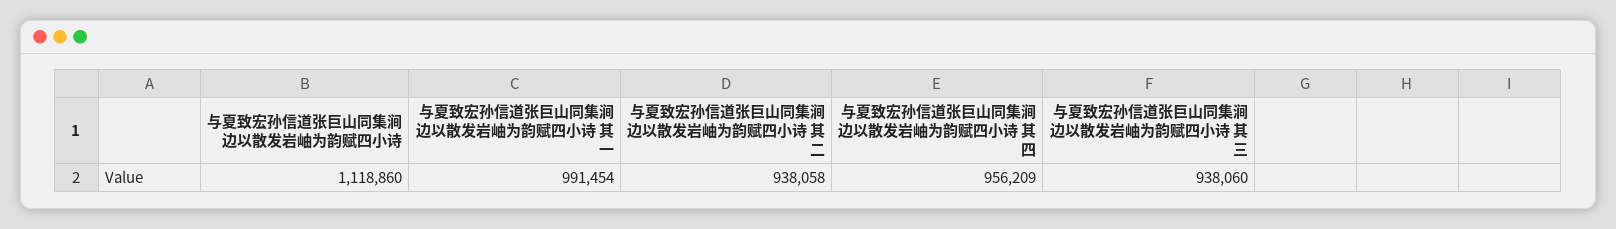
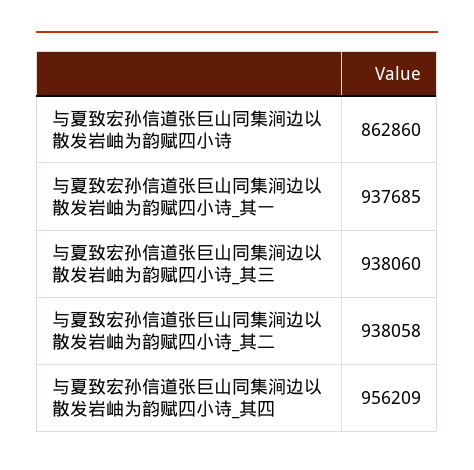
  {
-   "与夏致宏孙信道张巨山同集涧边以散发岩岫为韵赋四小诗": 1118860,
+   "与夏致宏孙信道张巨山同集涧边以散发岩岫为韵赋四小诗": 862860,
-   "与夏致宏孙信道张巨山同集涧边以散发岩岫为韵赋四小诗 其一": 991454,
+   "与夏致宏孙信道张巨山同集涧边以散发岩岫为韵赋四小诗 其一": 937685,
    "与夏致宏孙信道张巨山同集涧边以散发岩岫为韵赋四小诗 其二": 938058,
    "与夏致宏孙信道张巨山同集涧边以散发岩岫为韵赋四小诗 其四": 956209,
    "与夏致宏孙信道张巨山同集涧边以散发岩岫为韵赋四小诗 其三": 938060
  }

